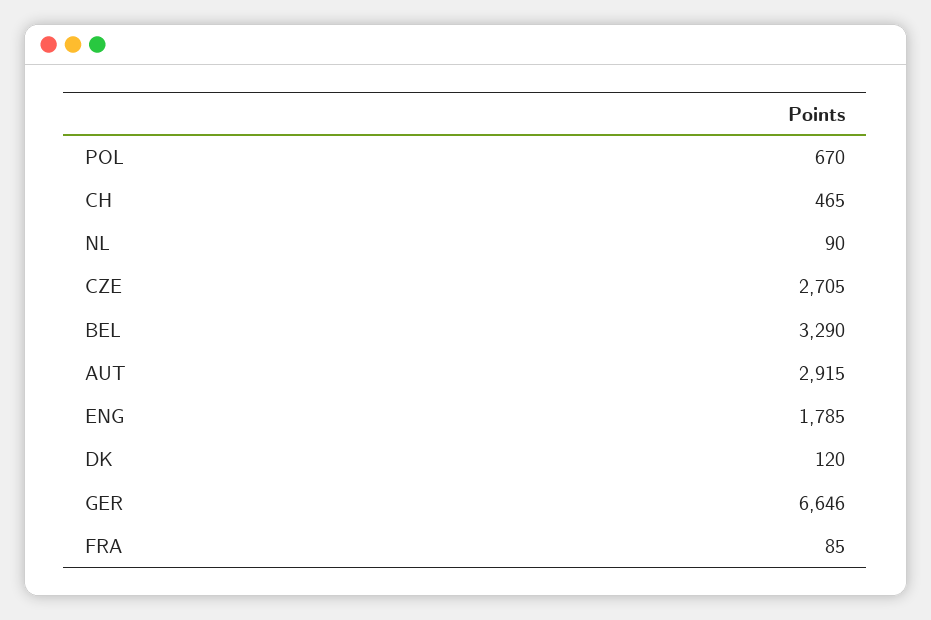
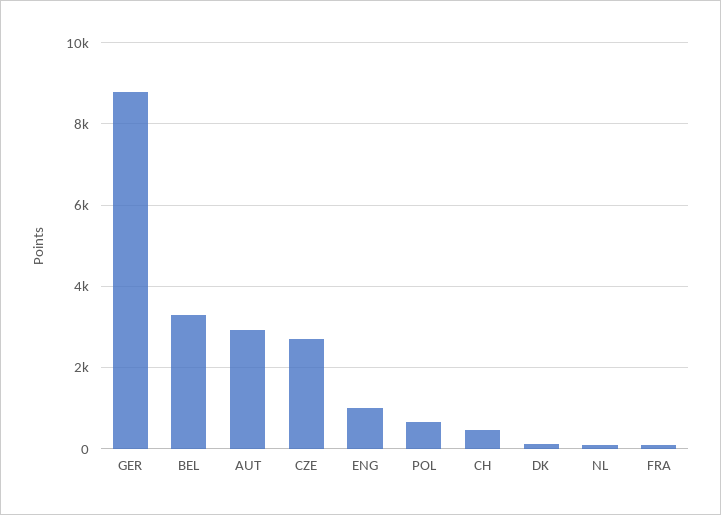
  {
    "POL": 670,
    "CH": 465,
    "NL": 90,
    "CZE": 2705,
    "BEL": 3290,
    "AUT": 2915,
-   "ENG": 1785,
+   "ENG": 1000,
    "DK": 120,
-   "GER": 6646,
+   "GER": 8800,
    "FRA": 85
  }

